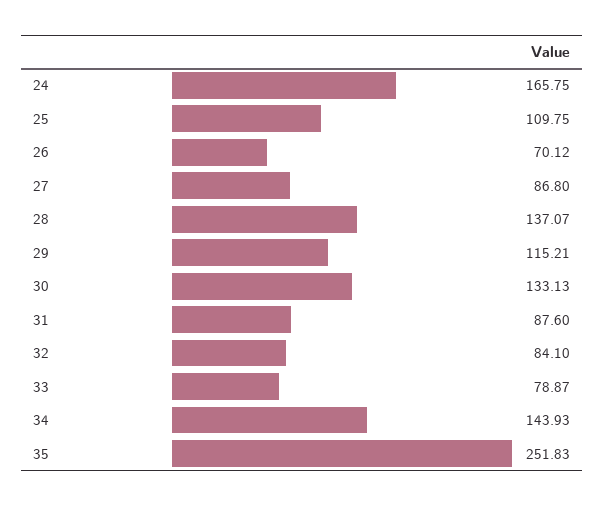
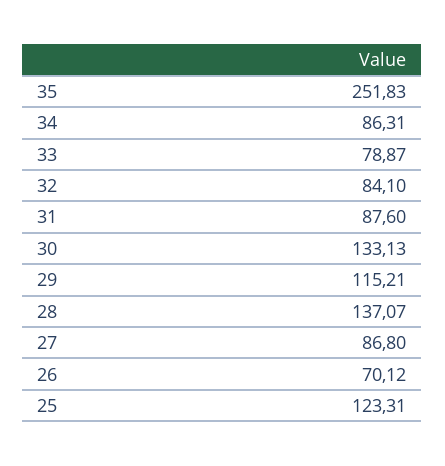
  {
-   "24": 165.75,
-   "25": 109.75,
+   "25": 123.31,
    "26": 70.12,
    "27": 86.8,
    "28": 137.07,
    "29": 115.21,
    "30": 133.13,
    "31": 87.6,
    "32": 84.1,
    "33": 78.87,
-   "34": 143.93,
+   "34": 86.31,
    "35": 251.83
  }

